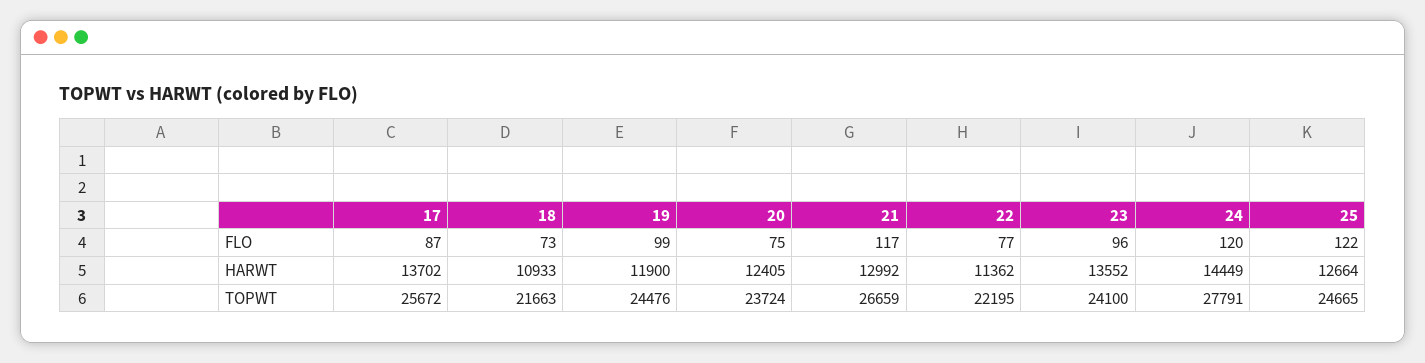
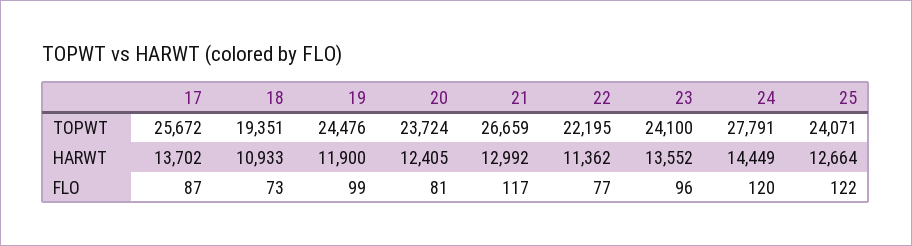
  {
    "17": {
      "FLO": 87,
      "HARWT": 13702,
      "TOPWT": 25672
    },
    "18": {
      "FLO": 73,
      "HARWT": 10933,
-     "TOPWT": 21663
+     "TOPWT": 19351
    },
    "19": {
      "FLO": 99,
      "HARWT": 11900,
      "TOPWT": 24476
    },
    "20": {
-     "FLO": 75,
+     "FLO": 81,
      "HARWT": 12405,
      "TOPWT": 23724
    },
    "21": {
      "FLO": 117,
      "HARWT": 12992,
      "TOPWT": 26659
    },
    "22": {
      "FLO": 77,
      "HARWT": 11362,
      "TOPWT": 22195
    },
    "23": {
      "FLO": 96,
      "HARWT": 13552,
      "TOPWT": 24100
    },
    "24": {
      "FLO": 120,
      "HARWT": 14449,
      "TOPWT": 27791
    },
    "25": {
      "FLO": 122,
      "HARWT": 12664,
-     "TOPWT": 24665
+     "TOPWT": 24071
    }
  }

